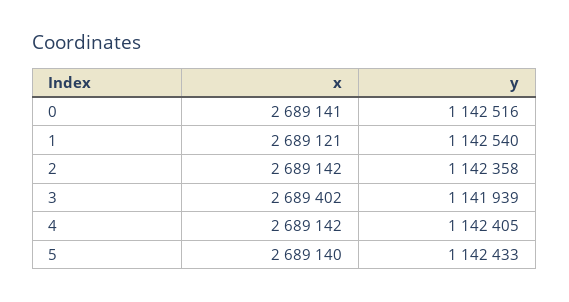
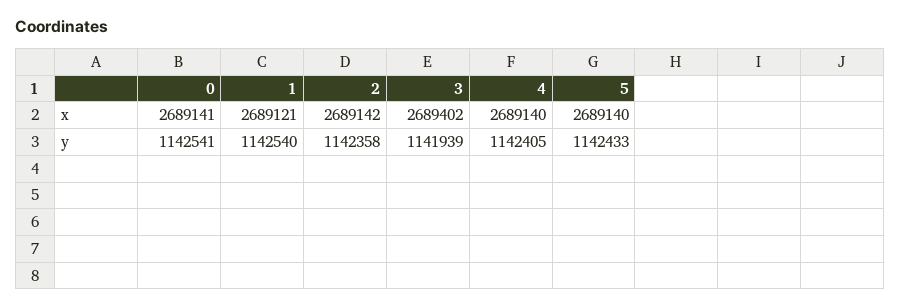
  {
    "x": {
      "0": 2689141,
      "1": 2689121,
      "2": 2689142,
      "3": 2689402,
-     "4": 2689142,
+     "4": 2689140,
      "5": 2689140
    },
    "y": {
-     "0": 1142516,
+     "0": 1142541,
      "1": 1142540,
      "2": 1142358,
      "3": 1141939,
      "4": 1142405,
      "5": 1142433
    }
  }

